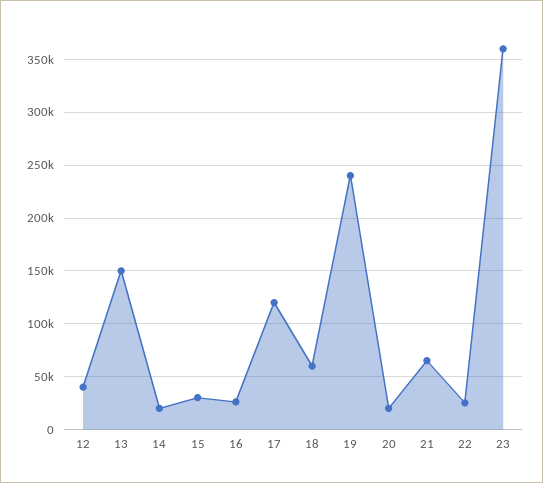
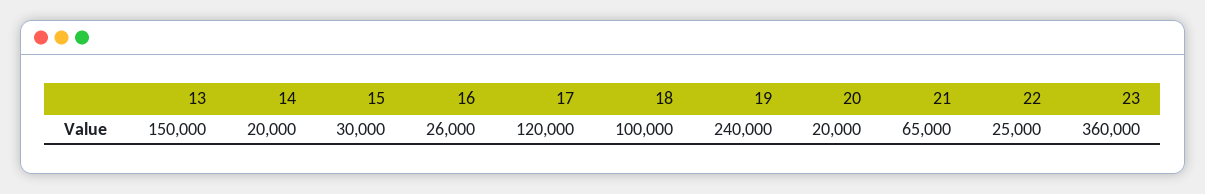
  {
-   "12": 40000,
    "13": 150000,
    "14": 20000,
    "15": 30000,
    "16": 26000,
    "17": 120000,
-   "18": 60000,
+   "18": 100000,
    "19": 240000,
    "20": 20000,
    "21": 65000,
    "22": 25000,
    "23": 360000
  }

